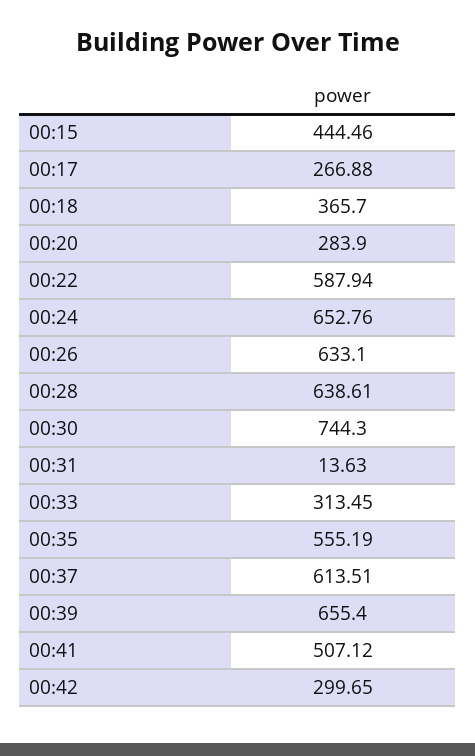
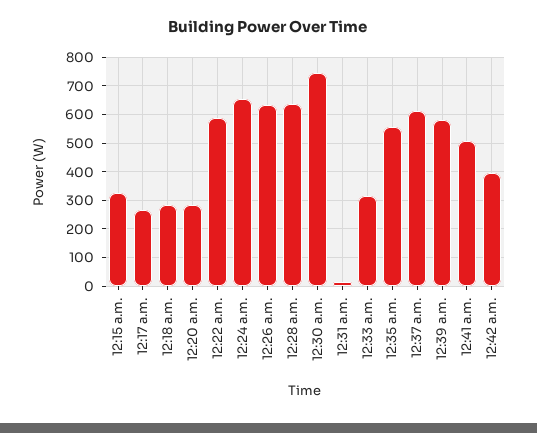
  {
-   "00:15": 444.46,
+   "00:15": 325,
    "00:17": 266.88,
-   "00:18": 365.7,
+   "00:18": 275,
    "00:20": 283.9,
    "00:22": 587.94,
    "00:24": 652.76,
    "00:26": 633.1,
    "00:28": 638.61,
    "00:30": 744.3,
    "00:31": 13.63,
    "00:33": 313.45,
    "00:35": 555.19,
    "00:37": 613.51,
-   "00:39": 655.4,
+   "00:39": 575,
    "00:41": 507.12,
-   "00:42": 299.65
+   "00:42": 400
  }

